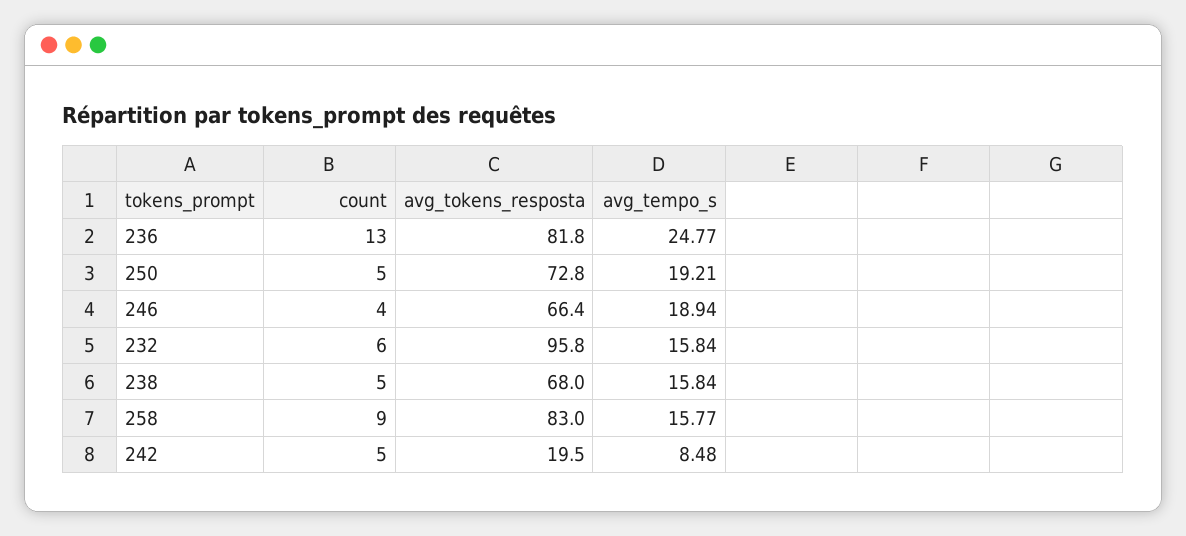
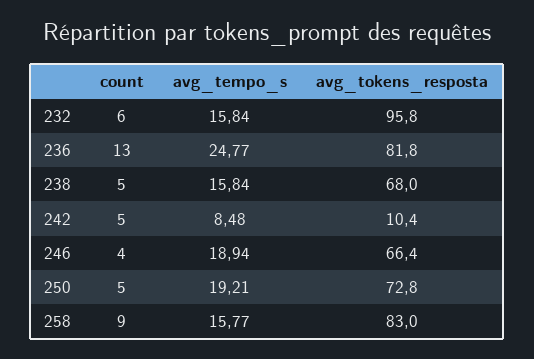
  {
    "count": {
      "236": 13,
      "250": 5,
      "246": 4,
      "232": 6,
      "238": 5,
      "258": 9,
      "242": 5
    },
    "avg_tokens_resposta": {
      "236": 81.8,
      "250": 72.8,
      "246": 66.4,
      "232": 95.8,
      "238": 68,
      "258": 83,
-     "242": 19.5
+     "242": 10.4
    },
    "avg_tempo_s": {
      "236": 24.77,
      "250": 19.21,
      "246": 18.94,
      "232": 15.84,
      "238": 15.84,
      "258": 15.77,
      "242": 8.48
    }
  }

